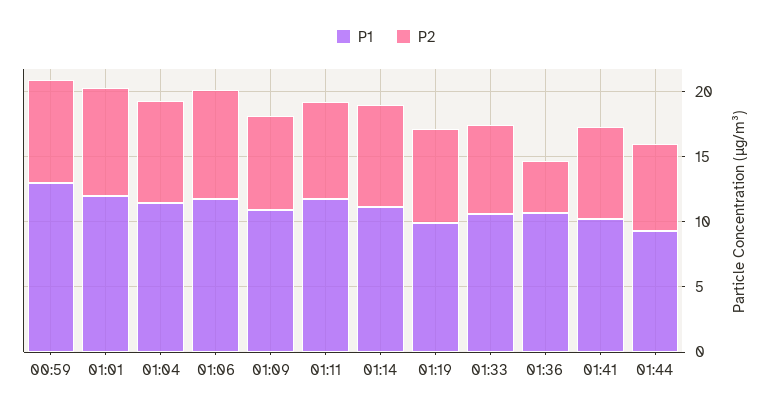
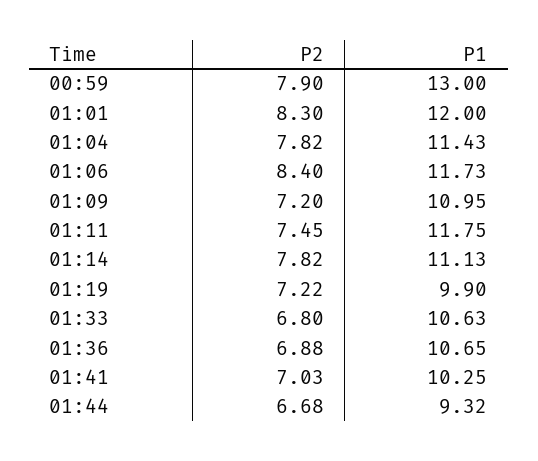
  {
    "P1": {
      "00:59": 13,
      "01:01": 12,
      "01:04": 11.43,
      "01:06": 11.73,
      "01:09": 10.95,
      "01:11": 11.75,
      "01:14": 11.13,
      "01:19": 9.9,
      "01:33": 10.63,
      "01:36": 10.65,
      "01:41": 10.25,
      "01:44": 9.32
    },
    "P2": {
      "00:59": 7.9,
      "01:01": 8.3,
      "01:04": 7.82,
      "01:06": 8.4,
      "01:09": 7.2,
      "01:11": 7.45,
      "01:14": 7.82,
      "01:19": 7.22,
      "01:33": 6.8,
-     "01:36": 4,
+     "01:36": 6.88,
      "01:41": 7.03,
      "01:44": 6.68
    }
  }

